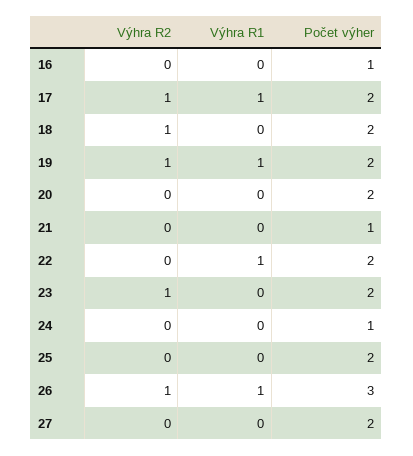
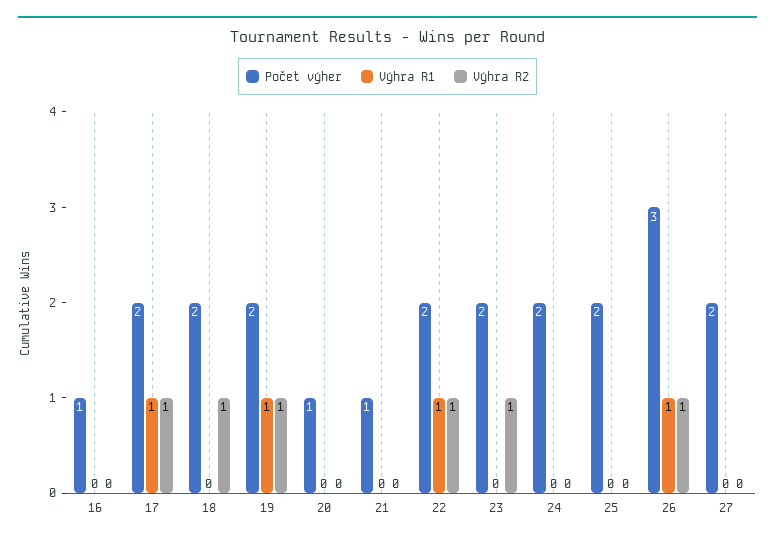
  {
    "Výhra R2": {
      "16": 0,
      "17": 1,
      "18": 1,
      "19": 1,
      "20": 0,
      "21": 0,
-     "22": 0,
+     "22": 1,
      "23": 1,
      "24": 0,
      "25": 0,
      "26": 1,
      "27": 0
    },
    "Výhra R1": {
      "16": 0,
      "17": 1,
      "18": 0,
      "19": 1,
      "20": 0,
      "21": 0,
      "22": 1,
      "23": 0,
      "24": 0,
      "25": 0,
      "26": 1,
      "27": 0
    },
    "Počet výher": {
      "16": 1,
      "17": 2,
      "18": 2,
      "19": 2,
-     "20": 2,
+     "20": 1,
      "21": 1,
      "22": 2,
      "23": 2,
-     "24": 1,
+     "24": 2,
      "25": 2,
      "26": 3,
      "27": 2
    }
  }

